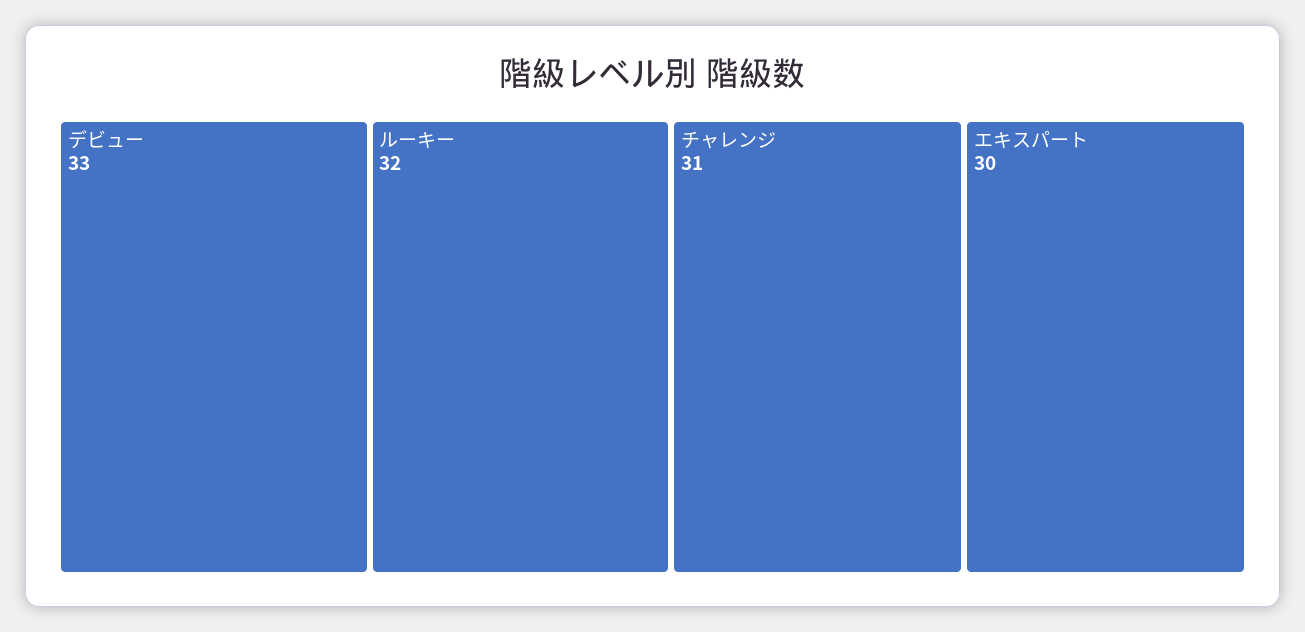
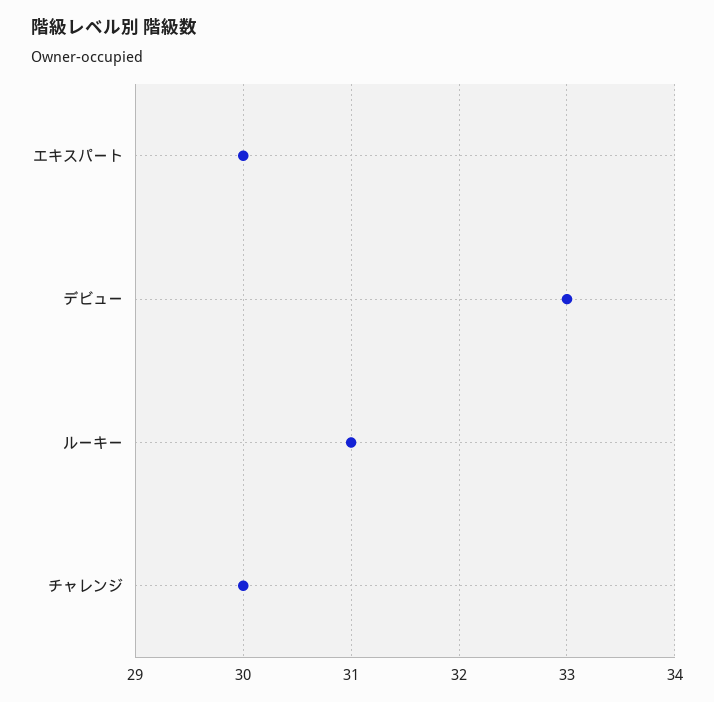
  {
    "デビュー": 33,
-   "ルーキー": 32,
+   "ルーキー": 31,
-   "チャレンジ": 31,
+   "チャレンジ": 30,
    "エキスパート": 30
  }

